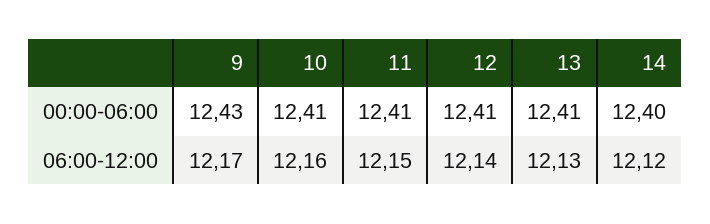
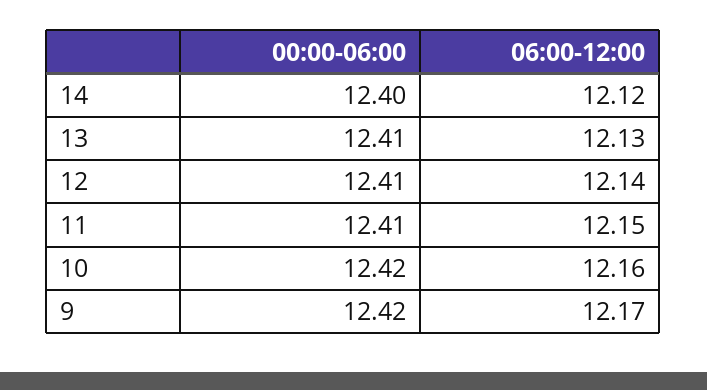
  {
    "9": {
-     "00:00-06:00": 12.43,
+     "00:00-06:00": 12.42,
      "06:00-12:00": 12.17
    },
    "10": {
-     "00:00-06:00": 12.41,
+     "00:00-06:00": 12.42,
      "06:00-12:00": 12.16
    },
    "11": {
      "00:00-06:00": 12.41,
      "06:00-12:00": 12.15
    },
    "12": {
      "00:00-06:00": 12.41,
      "06:00-12:00": 12.14
    },
    "13": {
      "00:00-06:00": 12.41,
      "06:00-12:00": 12.13
    },
    "14": {
      "00:00-06:00": 12.4,
      "06:00-12:00": 12.12
    }
  }

